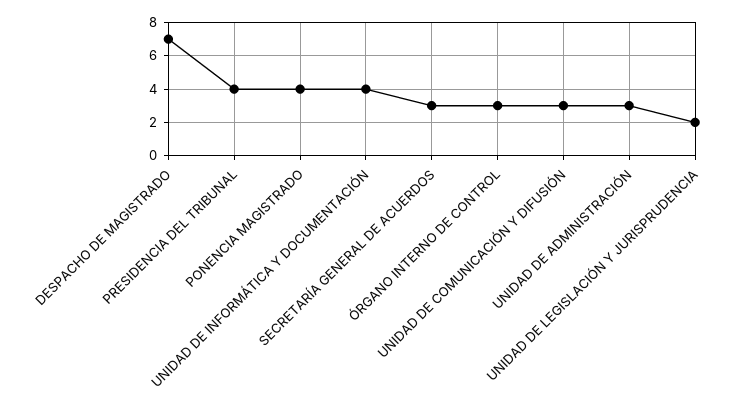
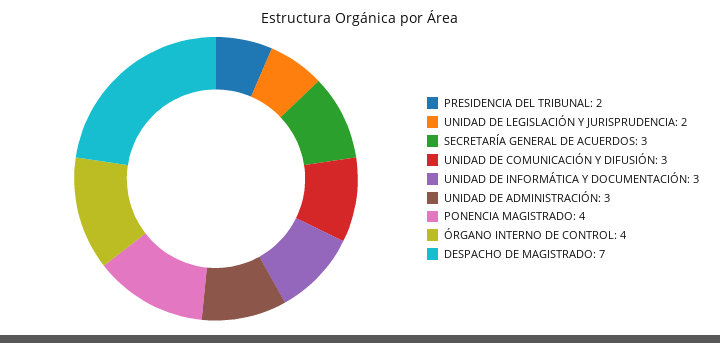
  {
    "DESPACHO DE MAGISTRADO": 7,
-   "PRESIDENCIA DEL TRIBUNAL": 4,
+   "PRESIDENCIA DEL TRIBUNAL": 2,
    "PONENCIA MAGISTRADO": 4,
-   "UNIDAD DE INFORMÁTICA Y DOCUMENTACIÓN": 4,
+   "UNIDAD DE INFORMÁTICA Y DOCUMENTACIÓN": 3,
    "SECRETARÍA GENERAL DE ACUERDOS": 3,
-   "ÓRGANO INTERNO DE CONTROL": 3,
+   "ÓRGANO INTERNO DE CONTROL": 4,
    "UNIDAD DE COMUNICACIÓN Y DIFUSIÓN": 3,
    "UNIDAD DE ADMINISTRACIÓN": 3,
    "UNIDAD DE LEGISLACIÓN Y JURISPRUDENCIA": 2
  }

